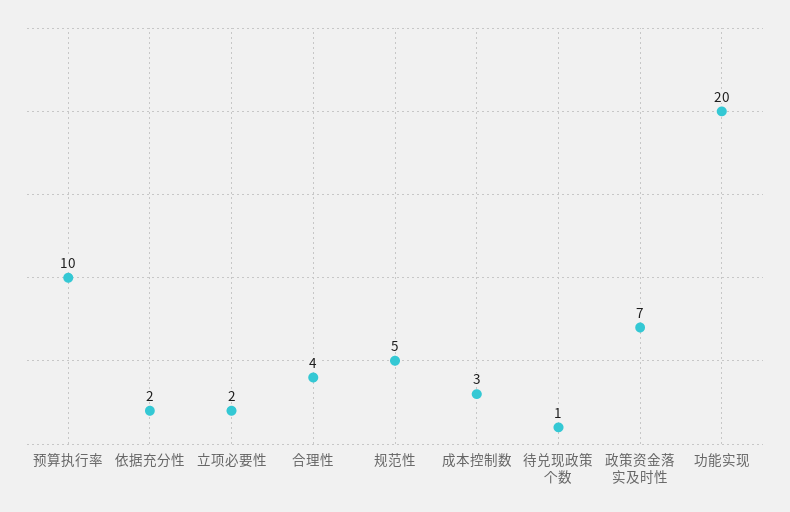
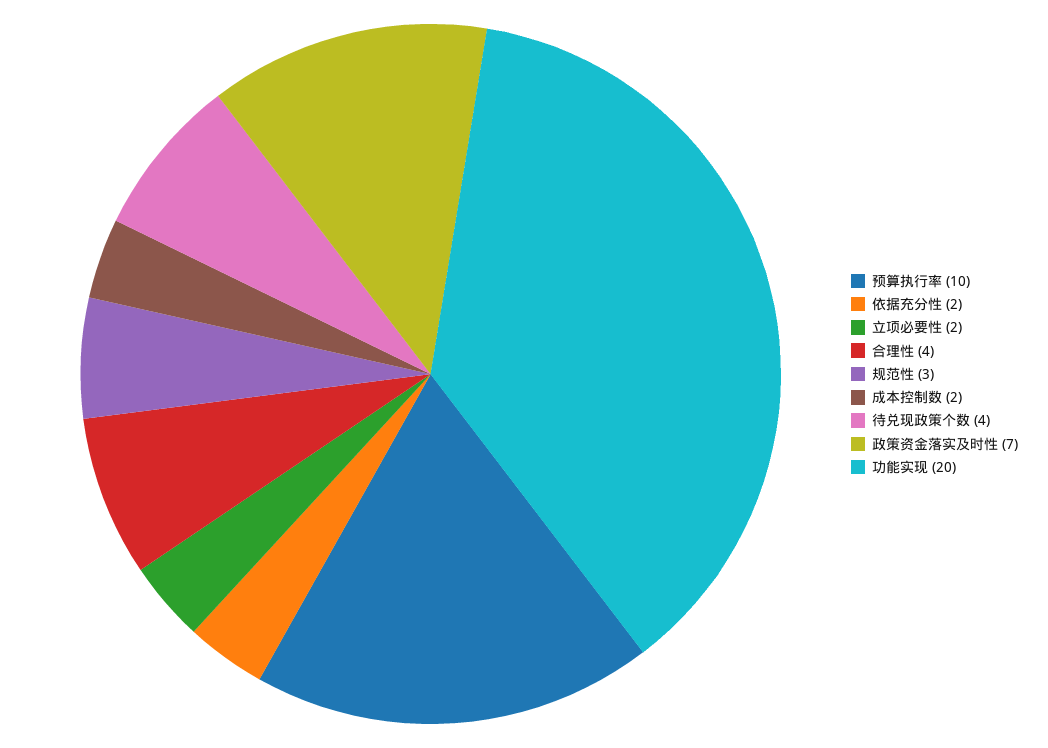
  {
    "预算执行率": 10,
    "依据充分性": 2,
    "立项必要性": 2,
    "合理性": 4,
-   "规范性": 5,
+   "规范性": 3,
-   "成本控制数": 3,
+   "成本控制数": 2,
-   "待兑现政策个数": 1,
+   "待兑现政策个数": 4,
    "政策资金落实及时性": 7,
    "功能实现": 20
  }

